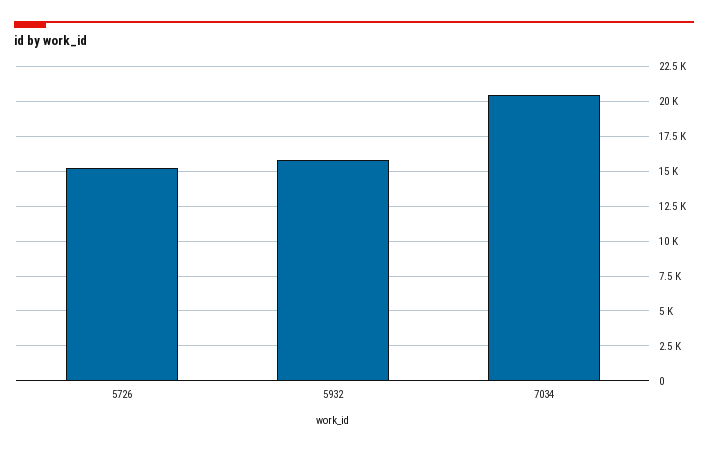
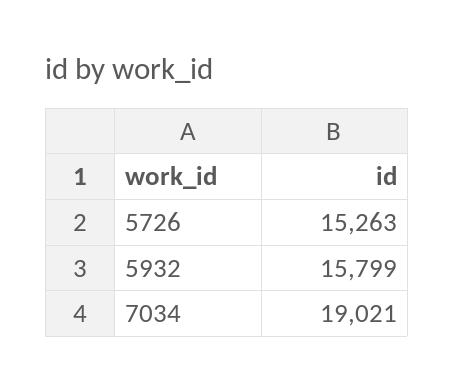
  {
    "5726": 15263,
    "5932": 15799,
-   "7034": 20500
+   "7034": 19021
  }

